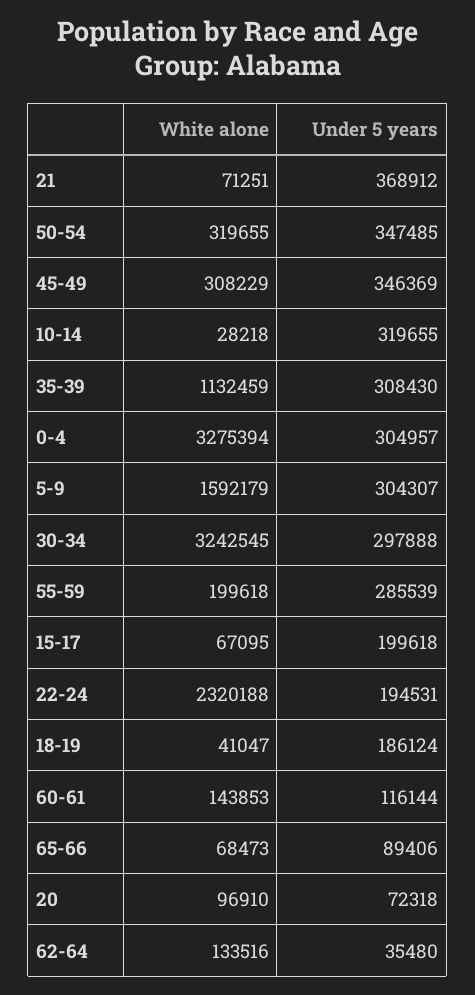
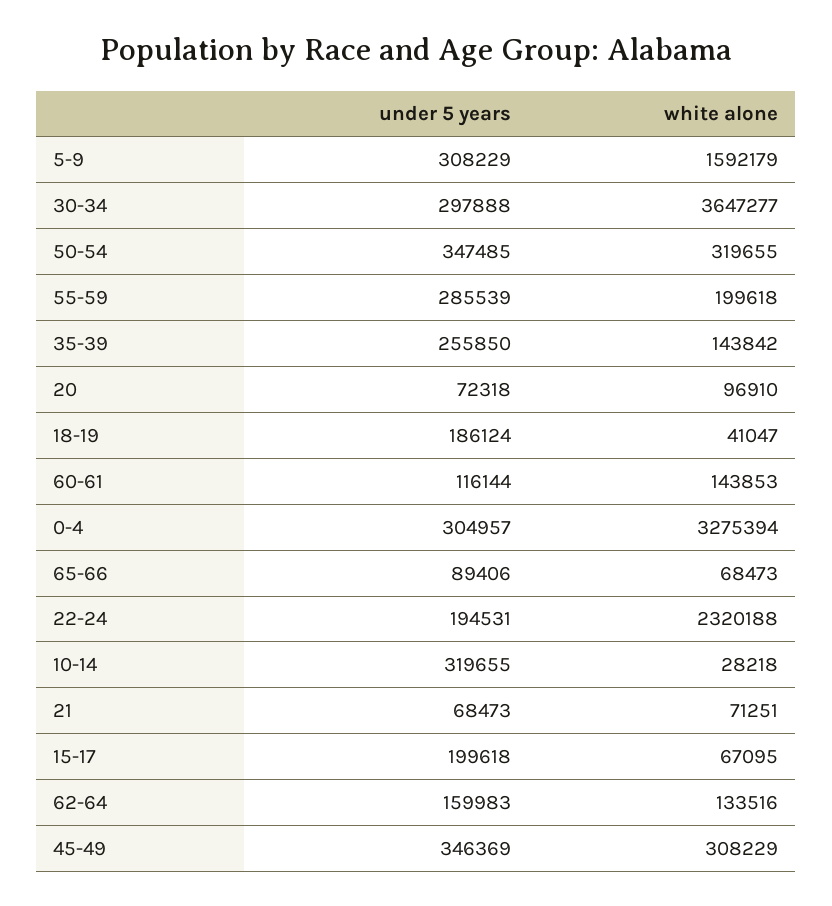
  {
    "White alone": {
      "21": 71251,
      "50-54": 319655,
      "45-49": 308229,
      "10-14": 28218,
-     "35-39": 1132459,
+     "35-39": 143842,
      "0-4": 3275394,
      "5-9": 1592179,
-     "30-34": 3242545,
+     "30-34": 3647277,
      "55-59": 199618,
      "15-17": 67095,
      "22-24": 2320188,
      "18-19": 41047,
      "60-61": 143853,
      "65-66": 68473,
      "20": 96910,
      "62-64": 133516
    },
    "Under 5 years": {
-     "21": 368912,
+     "21": 68473,
      "50-54": 347485,
      "45-49": 346369,
      "10-14": 319655,
-     "35-39": 308430,
+     "35-39": 255850,
      "0-4": 304957,
-     "5-9": 304307,
+     "5-9": 308229,
      "30-34": 297888,
      "55-59": 285539,
      "15-17": 199618,
      "22-24": 194531,
      "18-19": 186124,
      "60-61": 116144,
      "65-66": 89406,
      "20": 72318,
-     "62-64": 35480
+     "62-64": 159983
    }
  }

